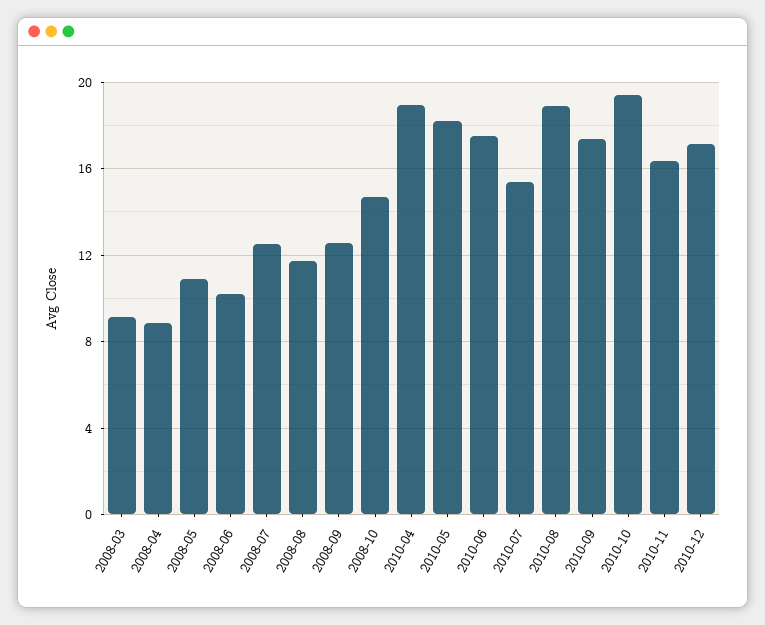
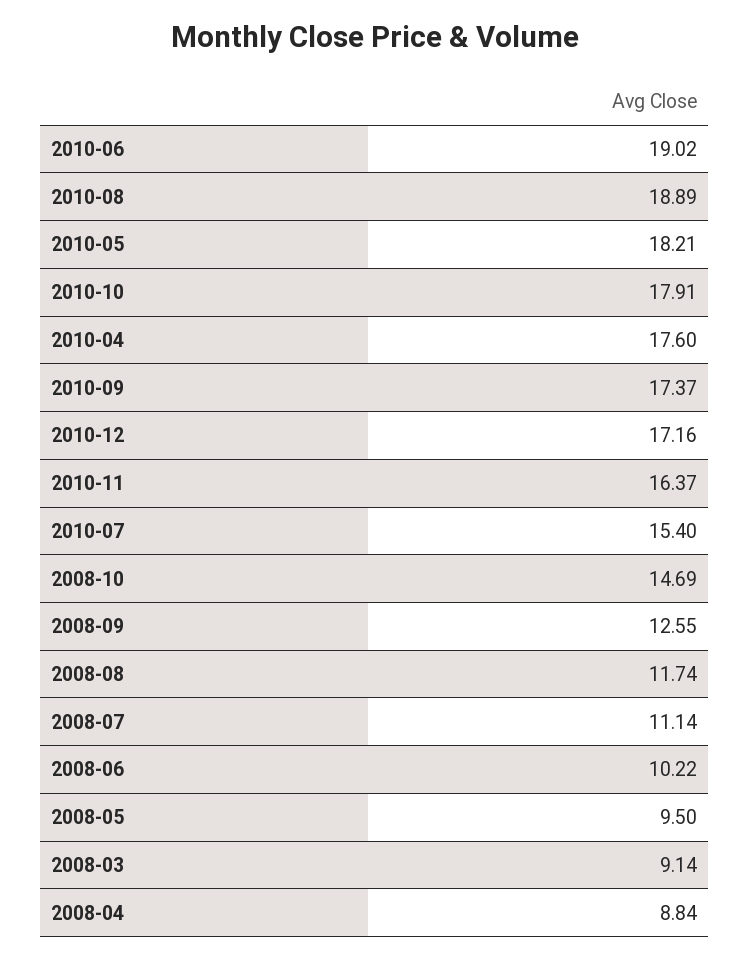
  {
    "2008-03": 9.14,
    "2008-04": 8.84,
-   "2008-05": 11,
+   "2008-05": 9.5,
    "2008-06": 10.22,
-   "2008-07": 12.5,
+   "2008-07": 11.14,
    "2008-08": 11.74,
    "2008-09": 12.55,
    "2008-10": 14.69,
-   "2010-04": 19,
+   "2010-04": 17.6,
    "2010-05": 18.21,
-   "2010-06": 17.5,
+   "2010-06": 19.02,
    "2010-07": 15.4,
    "2010-08": 18.89,
    "2010-09": 17.37,
-   "2010-10": 19.5,
+   "2010-10": 17.91,
    "2010-11": 16.37,
    "2010-12": 17.16
  }

